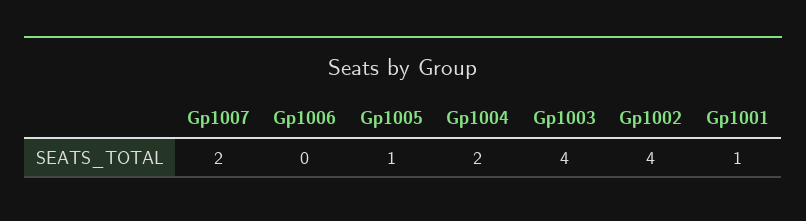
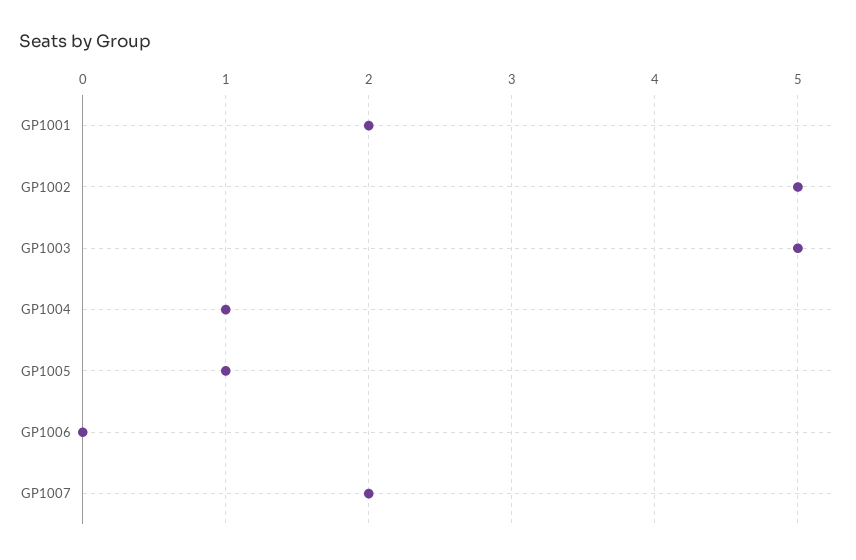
  {
    "Gp1007": 2,
    "Gp1006": 0,
    "Gp1005": 1,
-   "Gp1004": 2,
+   "Gp1004": 1,
-   "Gp1003": 4,
+   "Gp1003": 5,
-   "Gp1002": 4,
+   "Gp1002": 5,
-   "Gp1001": 1
+   "Gp1001": 2
  }

